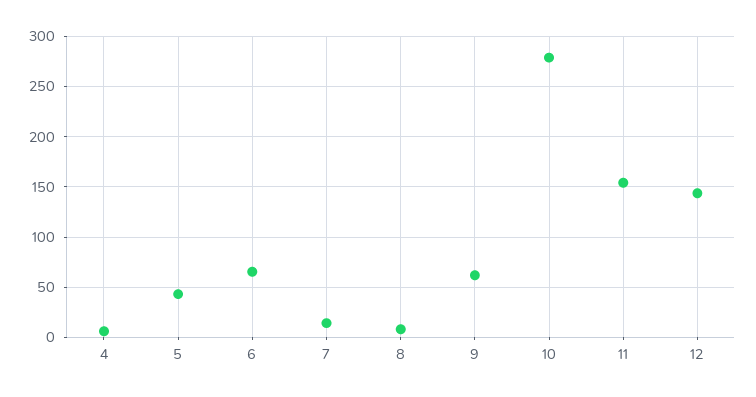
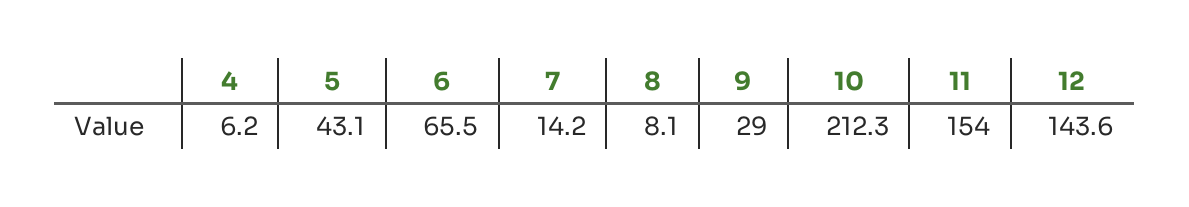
  {
    "4": 6.2,
    "5": 43.1,
    "6": 65.5,
    "7": 14.2,
    "8": 8.1,
-   "9": 60,
+   "9": 29,
-   "10": 280,
+   "10": 212.3,
    "11": 154,
    "12": 143.6
  }

